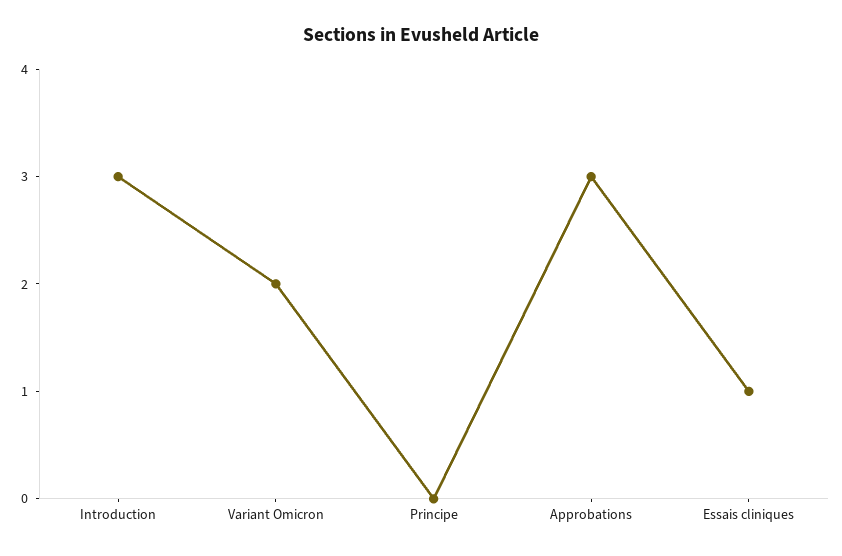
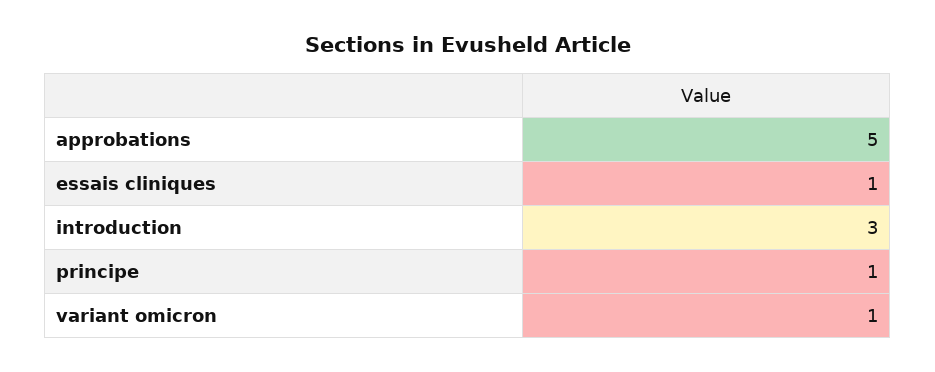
  {
    "Introduction": 3,
-   "Variant Omicron": 2,
+   "Variant Omicron": 1,
-   "Principe": 0,
+   "Principe": 1,
-   "Approbations": 3,
+   "Approbations": 5,
    "Essais cliniques": 1
  }

